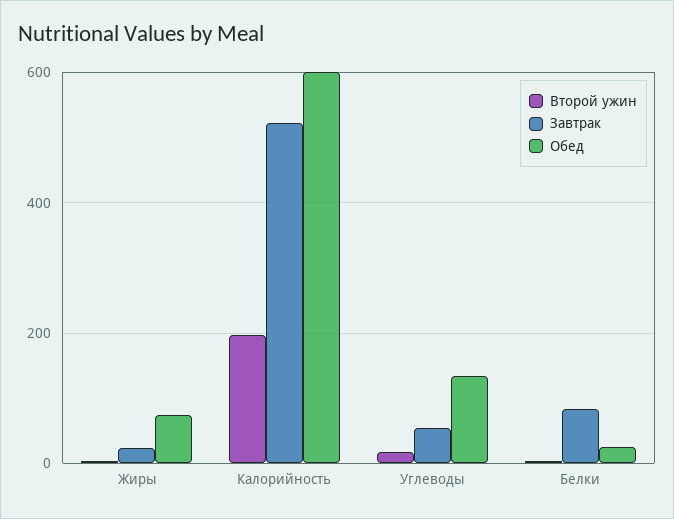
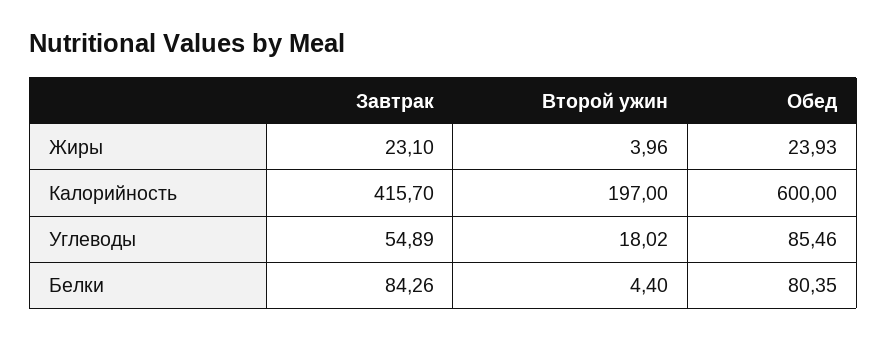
  {
    "Второй ужин": {
      "Жиры": 3.96,
      "Калорийность": 197,
      "Углеводы": 18.02,
      "Белки": 4.4
    },
    "Завтрак": {
      "Жиры": 23.1,
-     "Калорийность": 520,
+     "Калорийность": 415.7,
      "Углеводы": 54.89,
      "Белки": 84.26
    },
    "Обед": {
-     "Жиры": 80,
+     "Жиры": 23.93,
      "Калорийность": 600,
-     "Углеводы": 140,
+     "Углеводы": 85.46,
-     "Белки": 20
+     "Белки": 80.35
    }
  }

